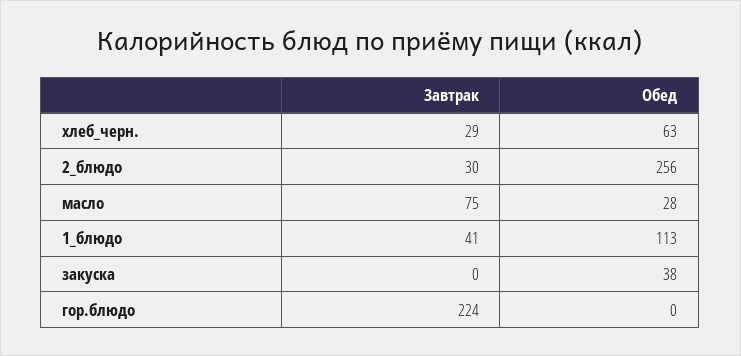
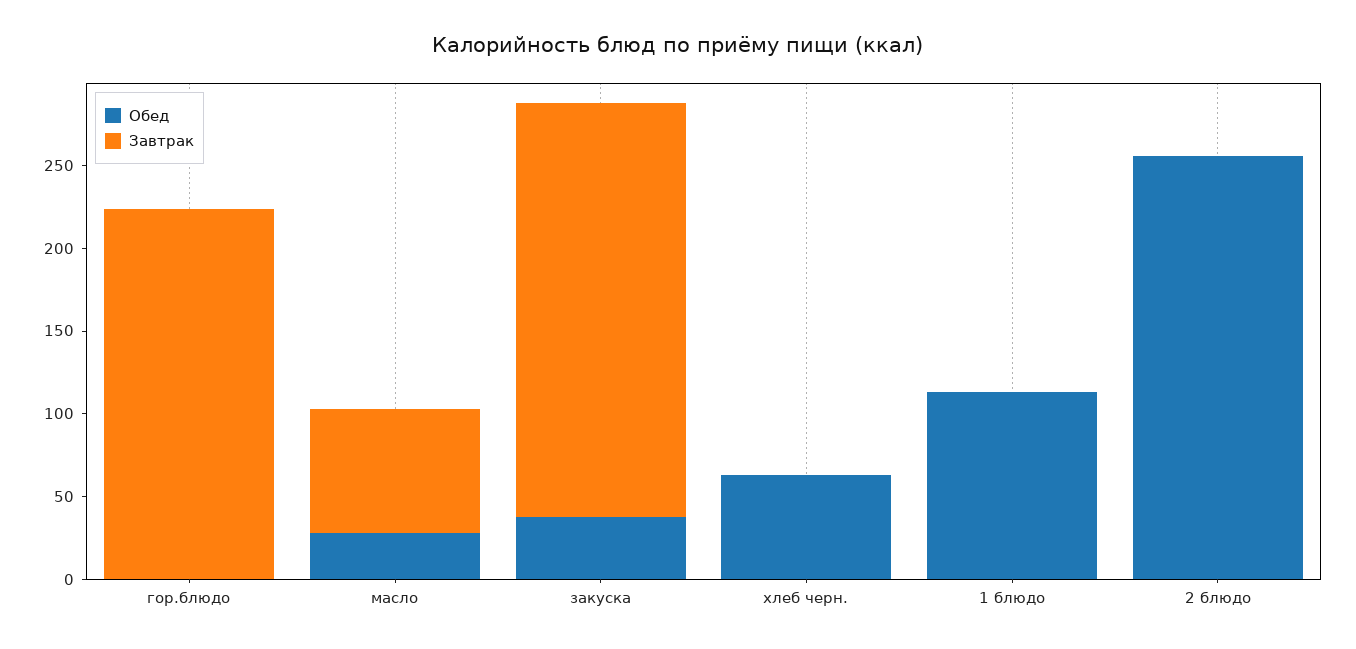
  {
    "Завтрак": {
-     "хлеб_черн.": 29,
+     "хлеб_черн.": 0,
-     "2_блюдо": 30,
+     "2_блюдо": 0,
      "масло": 75,
-     "1_блюдо": 41,
+     "1_блюдо": 0,
-     "закуска": 0,
+     "закуска": 250,
      "гор.блюдо": 224
    },
    "Обед": {
      "хлеб_черн.": 63,
      "2_блюдо": 256,
      "масло": 28,
      "1_блюдо": 113,
      "закуска": 38,
      "гор.блюдо": 0
    }
  }

